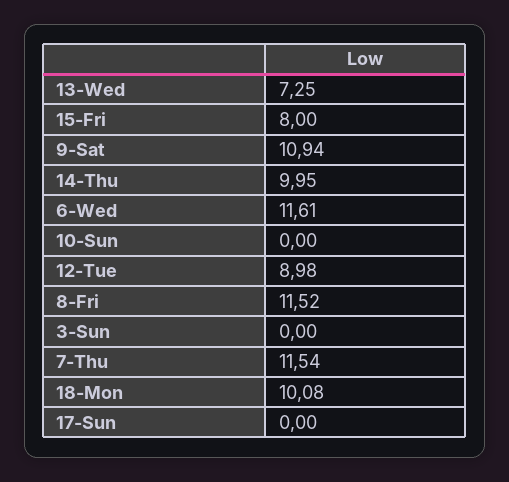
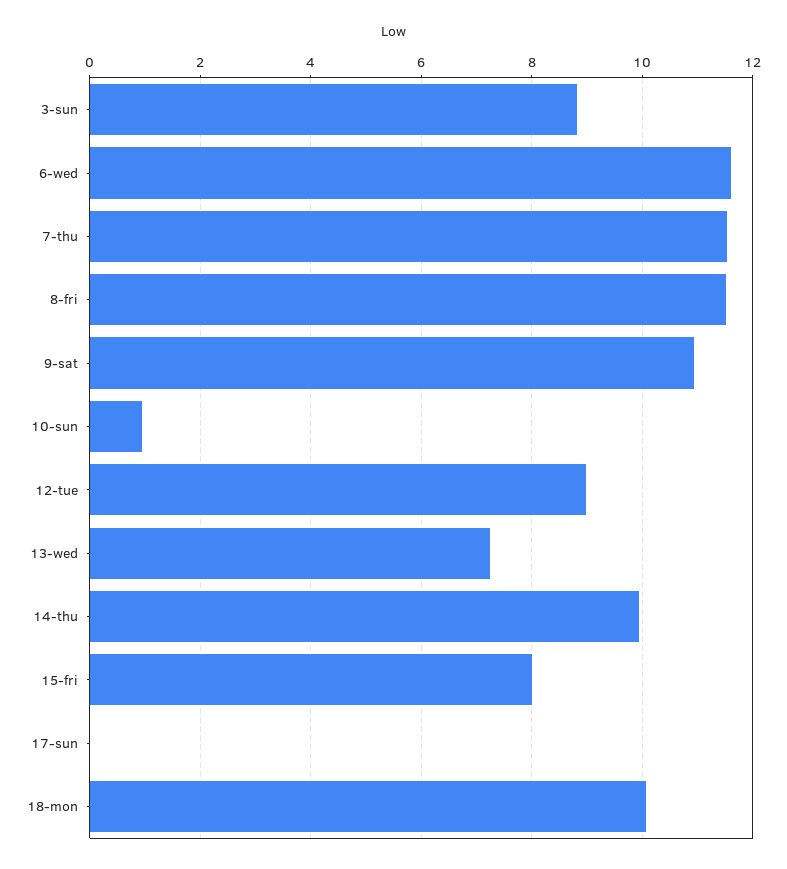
  {
    "13-Wed": 7.25,
    "15-Fri": 8,
    "9-Sat": 10.94,
    "14-Thu": 9.95,
    "6-Wed": 11.61,
-   "10-Sun": 0,
+   "10-Sun": 1,
    "12-Tue": 8.98,
    "8-Fri": 11.52,
-   "3-Sun": 0,
+   "3-Sun": 8.8,
    "7-Thu": 11.54,
    "18-Mon": 10.08,
    "17-Sun": 0
  }

